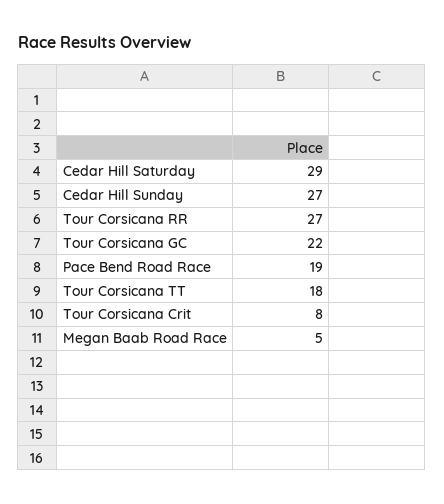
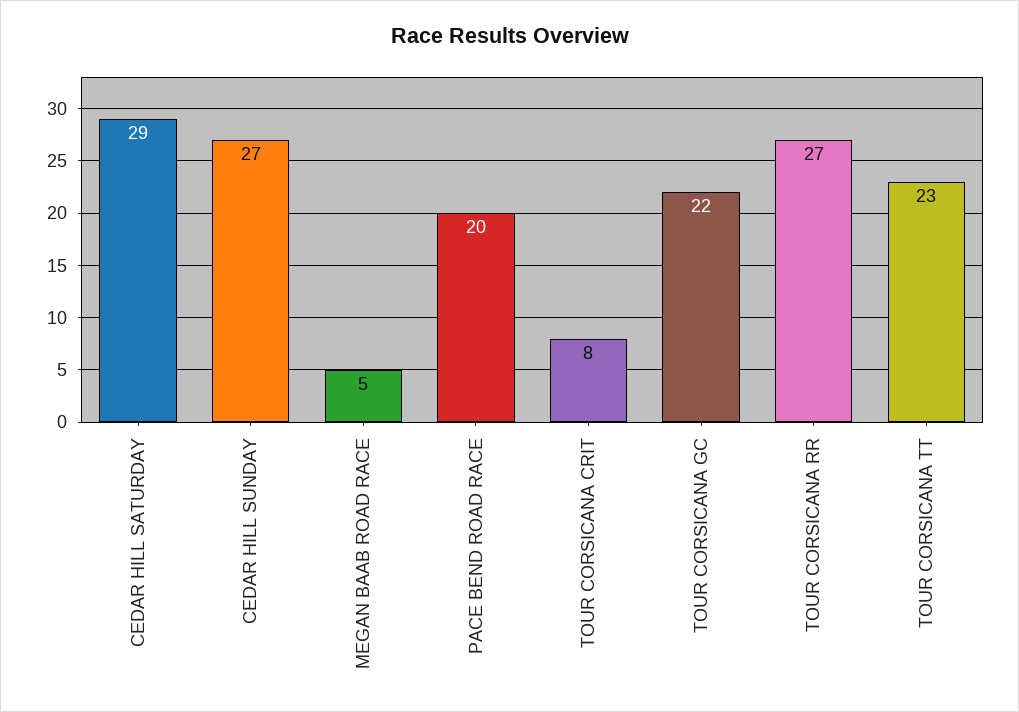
  {
    "Cedar Hill Saturday": 29,
    "Cedar Hill Sunday": 27,
    "Tour Corsicana RR": 27,
    "Tour Corsicana GC": 22,
-   "Pace Bend Road Race": 19,
+   "Pace Bend Road Race": 20,
-   "Tour Corsicana TT": 18,
+   "Tour Corsicana TT": 23,
    "Tour Corsicana Crit": 8,
    "Megan Baab Road Race": 5
  }

